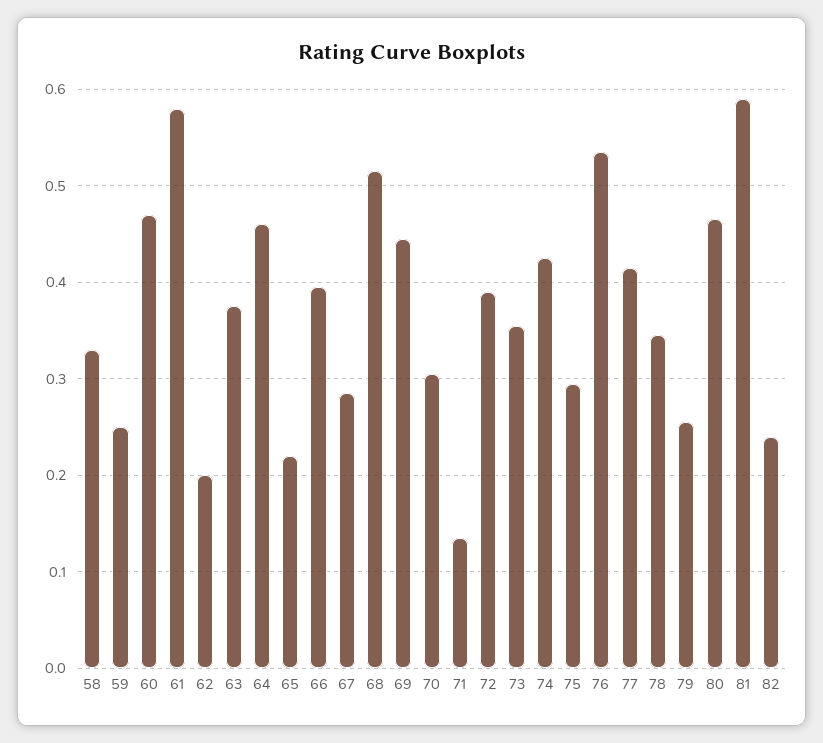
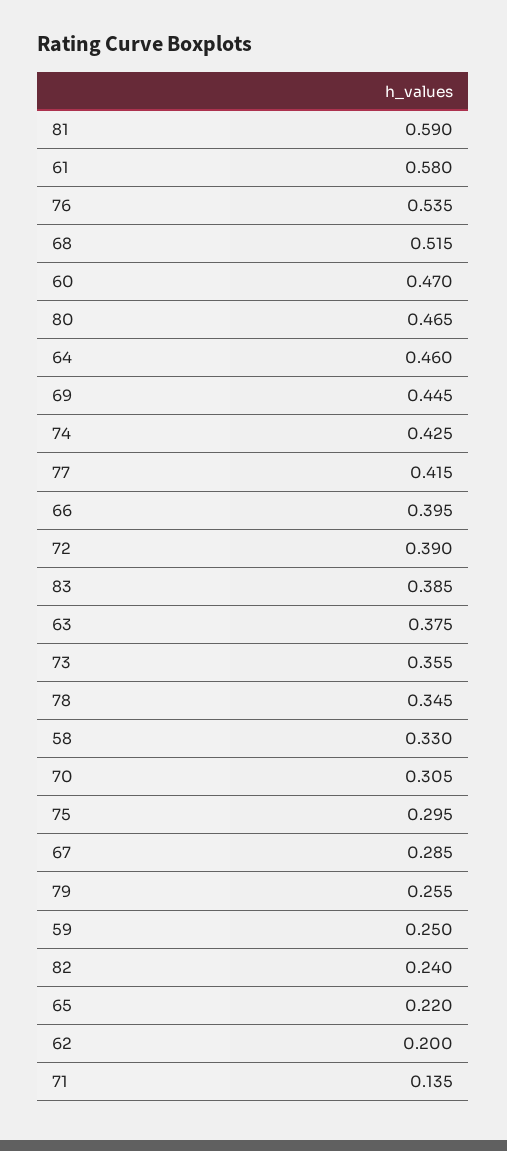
  {
    "58": 0.33,
    "59": 0.25,
    "60": 0.47,
    "61": 0.58,
    "62": 0.2,
    "63": 0.375,
    "64": 0.46,
    "65": 0.22,
    "66": 0.395,
    "67": 0.285,
    "68": 0.515,
    "69": 0.445,
    "70": 0.305,
    "71": 0.135,
    "72": 0.39,
    "73": 0.355,
    "74": 0.425,
    "75": 0.295,
    "76": 0.535,
    "77": 0.415,
    "78": 0.345,
    "79": 0.255,
    "80": 0.465,
    "81": 0.59,
-   "82": 0.24
+   "82": 0.24,
+   "83": 0.385
  }

